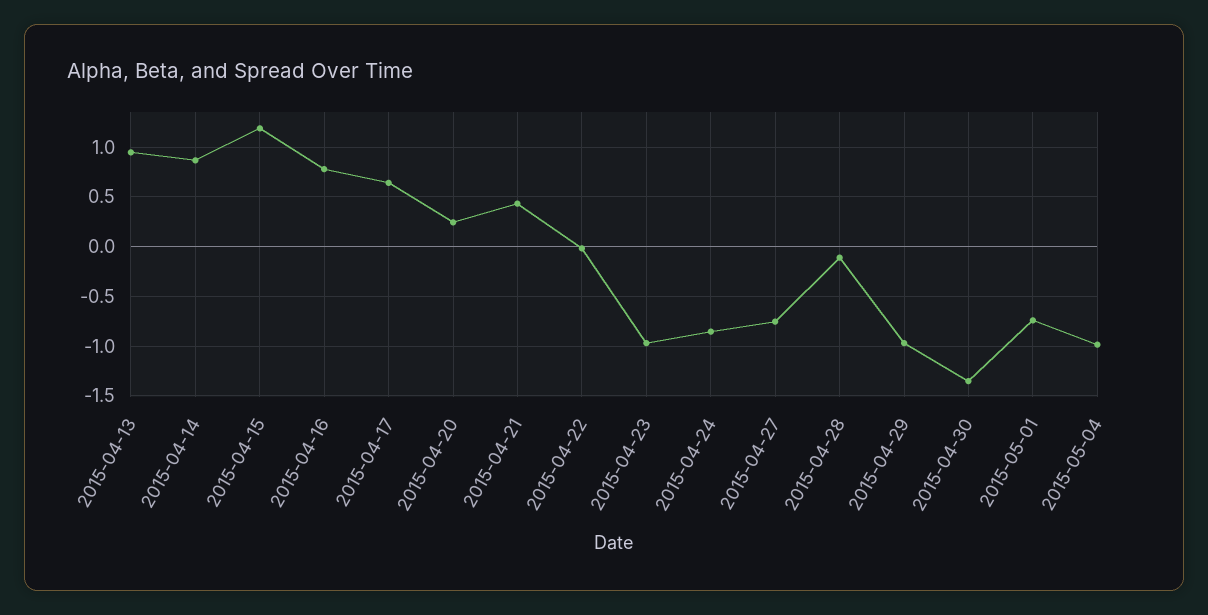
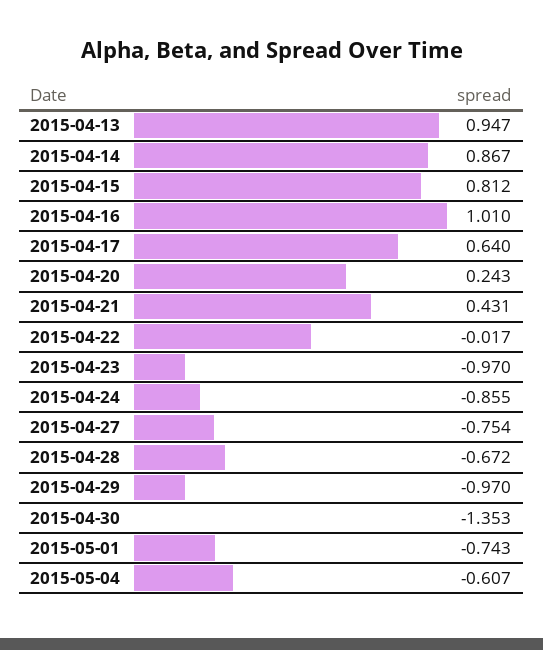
  {
    "2015-04-13": 0.947,
    "2015-04-14": 0.867,
-   "2015-04-15": 1.2,
+   "2015-04-15": 0.812,
-   "2015-04-16": 0.8,
+   "2015-04-16": 1.01,
    "2015-04-17": 0.64,
    "2015-04-20": 0.243,
    "2015-04-21": 0.431,
    "2015-04-22": -0.017,
    "2015-04-23": -0.97,
    "2015-04-24": -0.855,
    "2015-04-27": -0.754,
-   "2015-04-28": -0.1,
+   "2015-04-28": -0.672,
    "2015-04-29": -0.97,
    "2015-04-30": -1.353,
    "2015-05-01": -0.743,
-   "2015-05-04": -1
+   "2015-05-04": -0.607
  }

